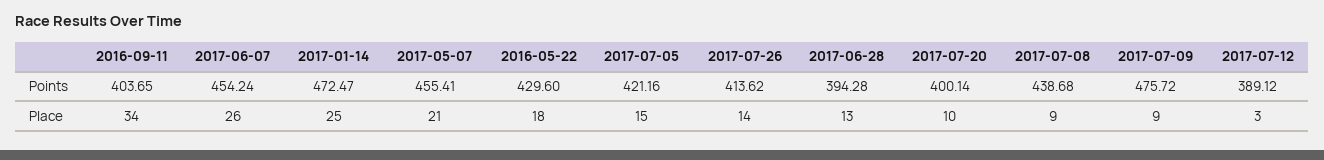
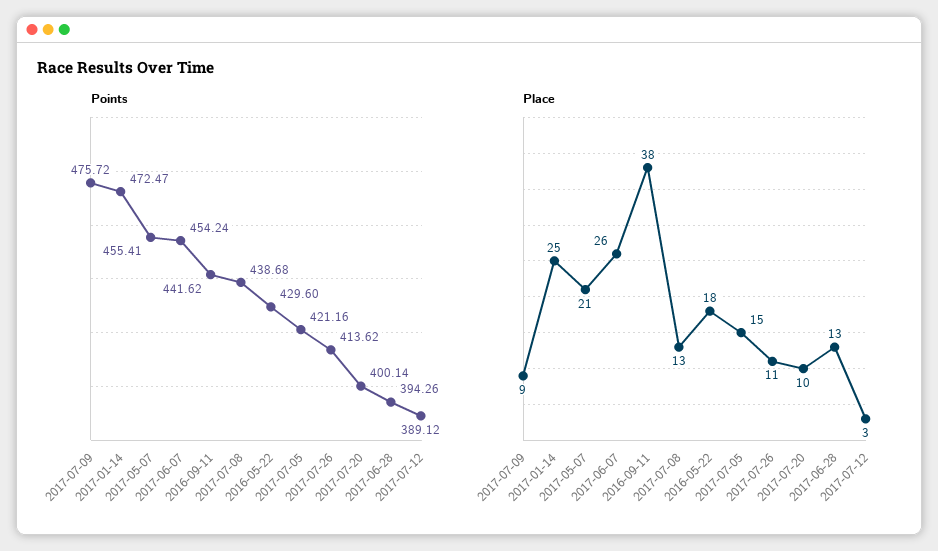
  {
    "Points": {
-     "2016-09-11": 403.65,
+     "2016-09-11": 441.62,
      "2017-06-07": 454.24,
      "2017-01-14": 472.47,
      "2017-05-07": 455.41,
      "2016-05-22": 429.6,
      "2017-07-05": 421.16,
      "2017-07-26": 413.62,
-     "2017-06-28": 394.28,
+     "2017-06-28": 394.26,
      "2017-07-20": 400.14,
      "2017-07-08": 438.68,
      "2017-07-09": 475.72,
      "2017-07-12": 389.12
    },
    "Place": {
-     "2016-09-11": 34,
+     "2016-09-11": 38,
      "2017-06-07": 26,
      "2017-01-14": 25,
      "2017-05-07": 21,
      "2016-05-22": 18,
      "2017-07-05": 15,
-     "2017-07-26": 14,
+     "2017-07-26": 11,
      "2017-06-28": 13,
      "2017-07-20": 10,
-     "2017-07-08": 9,
+     "2017-07-08": 13,
      "2017-07-09": 9,
      "2017-07-12": 3
    }
  }

